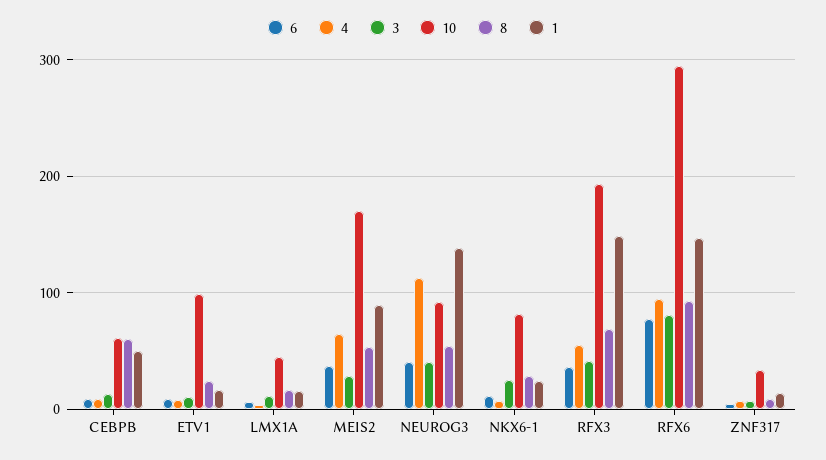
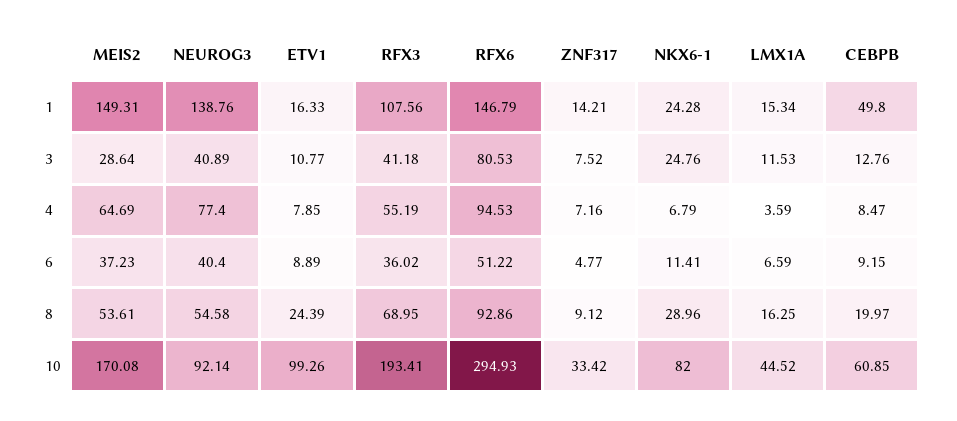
  {
    "6": {
      "CEBPB": 9.15,
      "ETV1": 8.89,
      "LMX1A": 6.59,
      "MEIS2": 37.23,
      "NEUROG3": 40.4,
      "NKX6-1": 11.41,
      "RFX3": 36.02,
-     "RFX6": 80,
+     "RFX6": 51.22,
      "ZNF317": 4.77
    },
    "4": {
      "CEBPB": 8.47,
      "ETV1": 7.85,
      "LMX1A": 3.59,
      "MEIS2": 64.69,
-     "NEUROG3": 110,
+     "NEUROG3": 77.4,
      "NKX6-1": 6.79,
      "RFX3": 55.19,
      "RFX6": 94.53,
      "ZNF317": 7.16
    },
    "3": {
      "CEBPB": 12.76,
      "ETV1": 10.77,
      "LMX1A": 11.53,
      "MEIS2": 28.64,
      "NEUROG3": 40.89,
      "NKX6-1": 24.76,
      "RFX3": 41.18,
      "RFX6": 80.53,
      "ZNF317": 7.52
    },
    "10": {
      "CEBPB": 60.85,
      "ETV1": 99.26,
      "LMX1A": 44.52,
      "MEIS2": 170.08,
      "NEUROG3": 92.14,
      "NKX6-1": 82,
      "RFX3": 193.41,
      "RFX6": 294.93,
      "ZNF317": 33.42
    },
    "8": {
-     "CEBPB": 60,
+     "CEBPB": 19.97,
      "ETV1": 24.39,
      "LMX1A": 16.25,
      "MEIS2": 53.61,
      "NEUROG3": 54.58,
      "NKX6-1": 28.96,
      "RFX3": 68.95,
      "RFX6": 92.86,
      "ZNF317": 9.12
    },
    "1": {
      "CEBPB": 49.8,
      "ETV1": 16.33,
      "LMX1A": 15.34,
-     "MEIS2": 90,
+     "MEIS2": 149.31,
      "NEUROG3": 138.76,
      "NKX6-1": 24.28,
-     "RFX3": 150,
+     "RFX3": 107.56,
      "RFX6": 146.79,
      "ZNF317": 14.21
    }
  }

